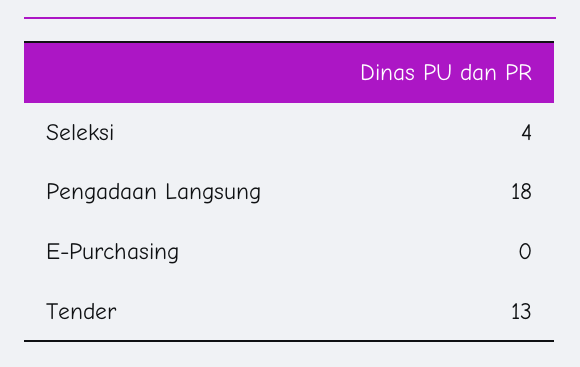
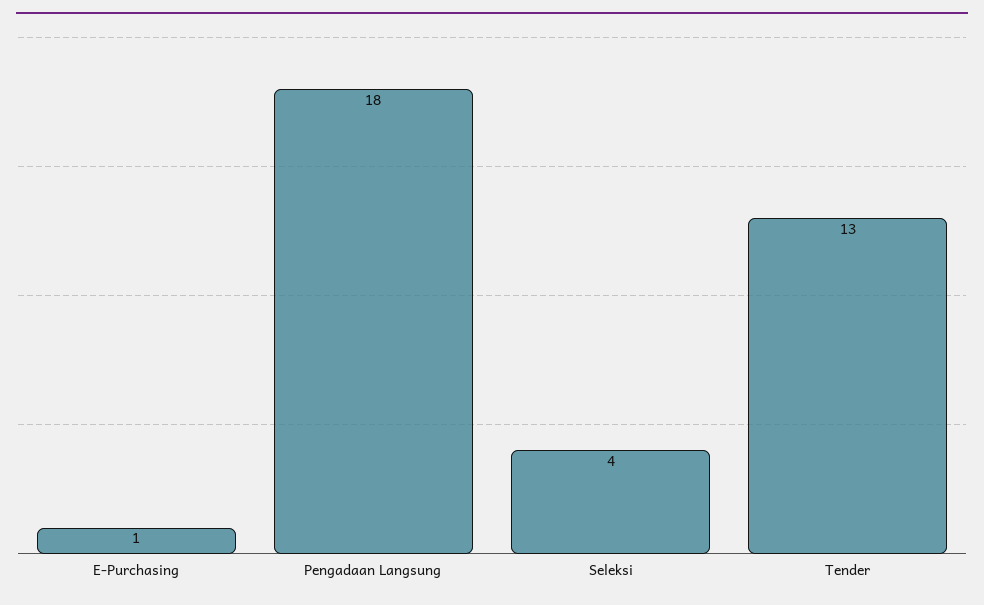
  {
    "Seleksi": 4,
    "Pengadaan Langsung": 18,
-   "E-Purchasing": 0,
+   "E-Purchasing": 1,
    "Tender": 13
  }

